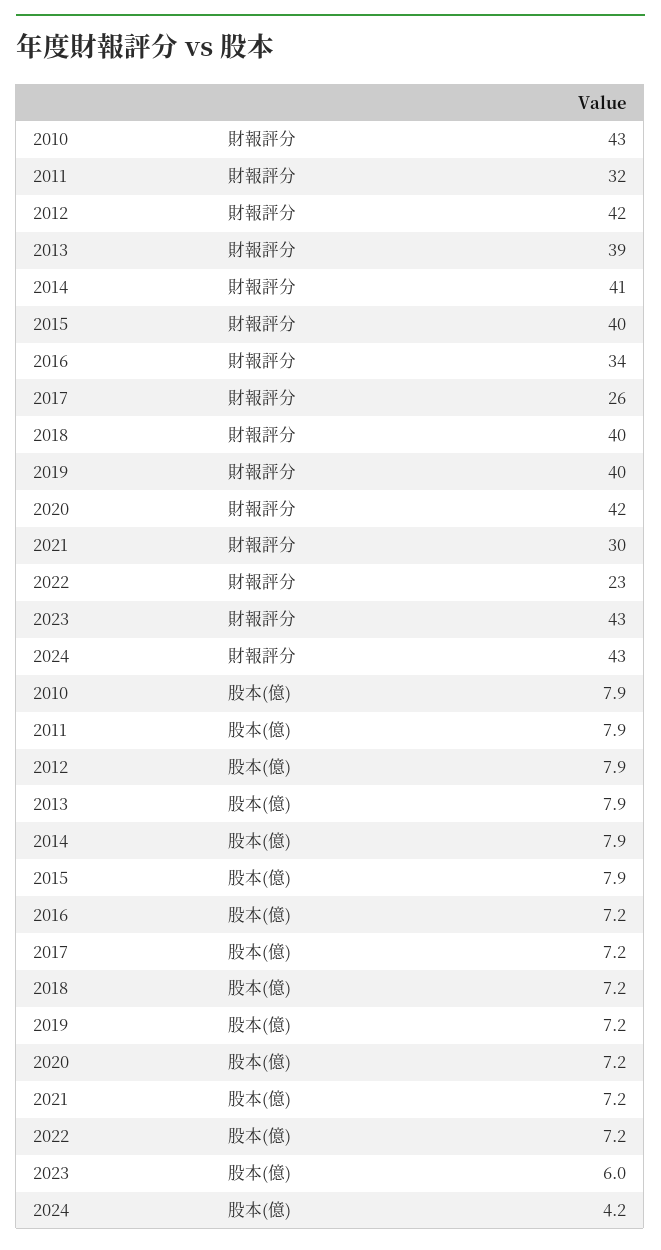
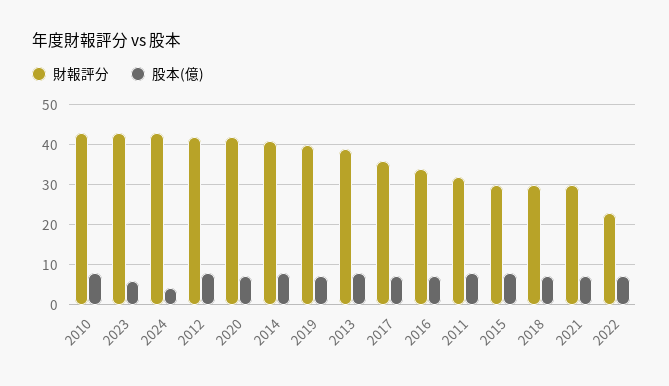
  {
    "財報評分": {
      "2010": 43,
      "2011": 32,
      "2012": 42,
      "2013": 39,
      "2014": 41,
-     "2015": 40,
+     "2015": 30,
      "2016": 34,
-     "2017": 26,
+     "2017": 36,
-     "2018": 40,
+     "2018": 30,
      "2019": 40,
      "2020": 42,
      "2021": 30,
      "2022": 23,
      "2023": 43,
      "2024": 43
    },
    "股本(億)": {
      "2010": 7.9,
      "2011": 7.9,
      "2012": 7.9,
      "2013": 7.9,
      "2014": 7.9,
      "2015": 7.9,
      "2016": 7.2,
      "2017": 7.2,
      "2018": 7.2,
      "2019": 7.2,
      "2020": 7.2,
      "2021": 7.2,
      "2022": 7.2,
      "2023": 6,
      "2024": 4.2
    }
  }

